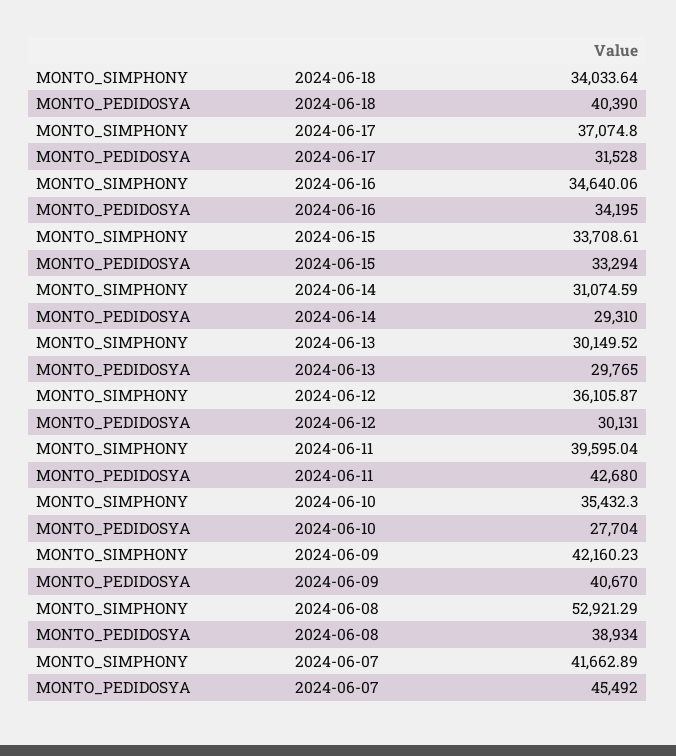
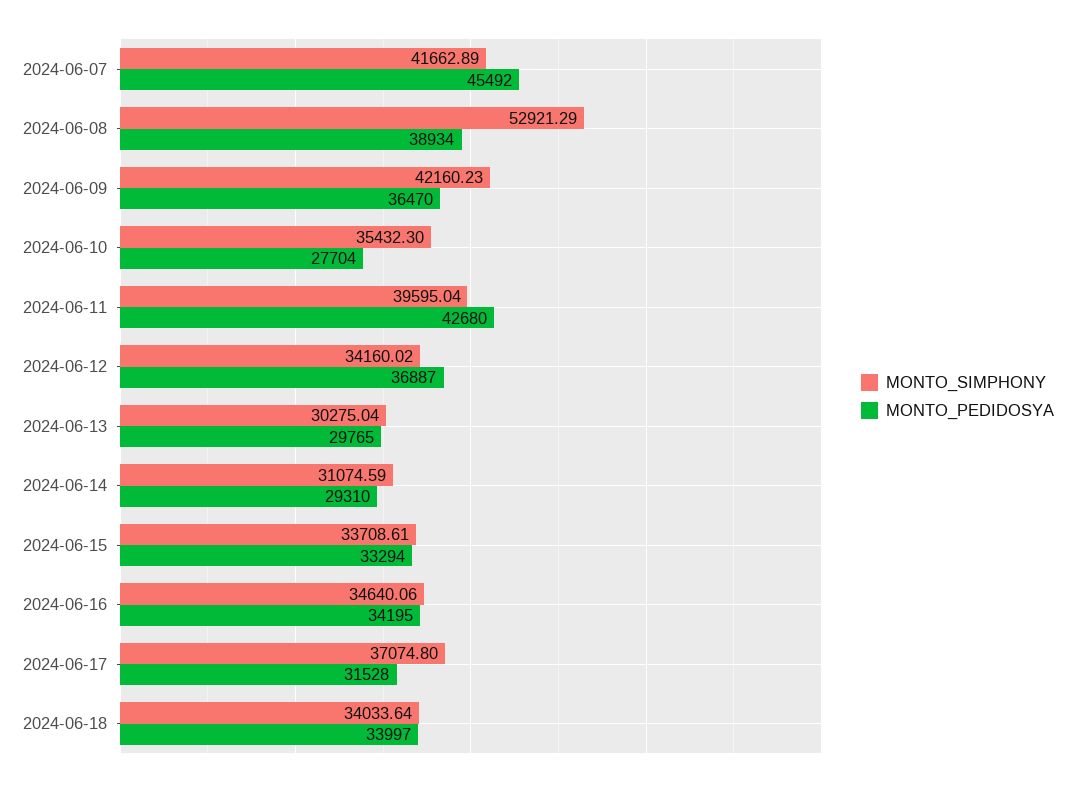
  {
    "MONTO_SIMPHONY": {
      "2024-06-18": 34033.64,
      "2024-06-17": 37074.8,
      "2024-06-16": 34640.06,
      "2024-06-15": 33708.61,
      "2024-06-14": 31074.59,
-     "2024-06-13": 30149.52,
+     "2024-06-13": 30275.04,
-     "2024-06-12": 36105.87,
+     "2024-06-12": 34160.02,
      "2024-06-11": 39595.04,
      "2024-06-10": 35432.3,
      "2024-06-09": 42160.23,
      "2024-06-08": 52921.29,
      "2024-06-07": 41662.89
    },
    "MONTO_PEDIDOSYA": {
-     "2024-06-18": 40390,
+     "2024-06-18": 33997,
      "2024-06-17": 31528,
      "2024-06-16": 34195,
      "2024-06-15": 33294,
      "2024-06-14": 29310,
      "2024-06-13": 29765,
-     "2024-06-12": 30131,
+     "2024-06-12": 36887,
      "2024-06-11": 42680,
      "2024-06-10": 27704,
-     "2024-06-09": 40670,
+     "2024-06-09": 36470,
      "2024-06-08": 38934,
      "2024-06-07": 45492
    }
  }

